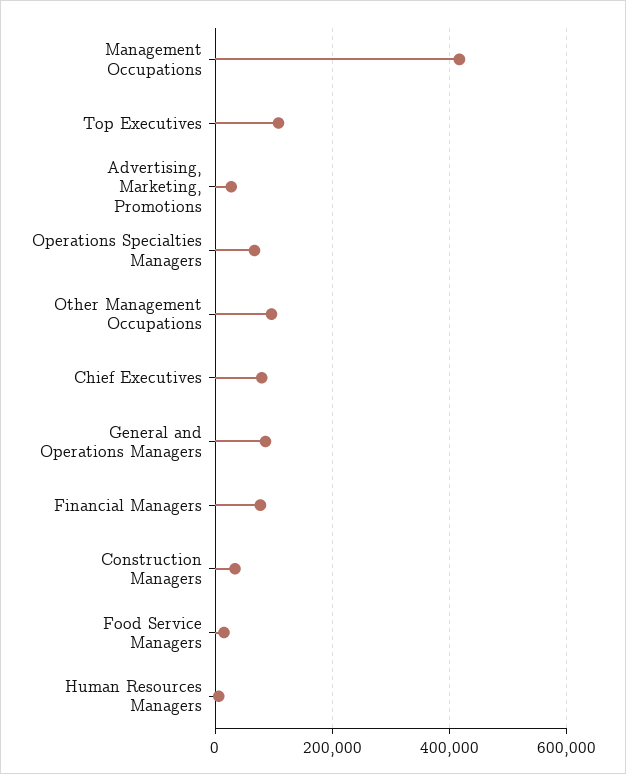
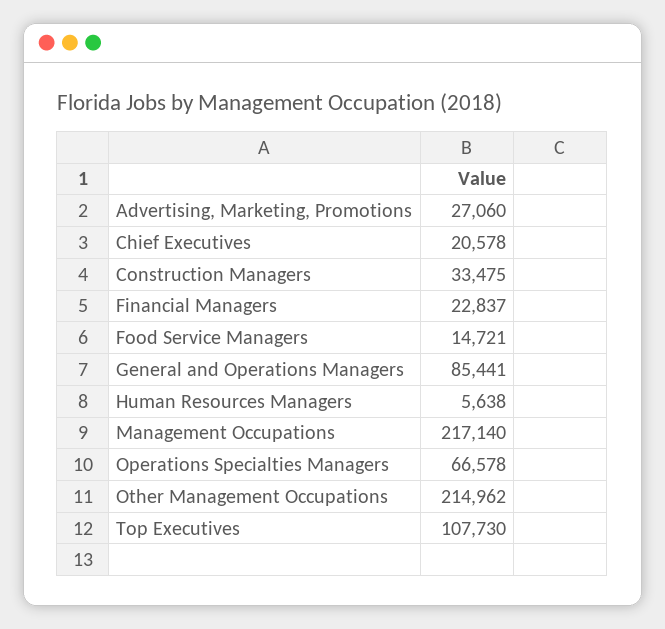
  {
-   "Management Occupations": 420000,
+   "Management Occupations": 217140,
    "Top Executives": 107730,
    "Advertising, Marketing, Promotions": 27060,
    "Operations Specialties Managers": 66578,
-   "Other Management Occupations": 100000,
+   "Other Management Occupations": 214962,
-   "Chief Executives": 80000,
+   "Chief Executives": 20578,
    "General and Operations Managers": 85441,
-   "Financial Managers": 80000,
+   "Financial Managers": 22837,
    "Construction Managers": 33475,
    "Food Service Managers": 14721,
    "Human Resources Managers": 5638
  }

